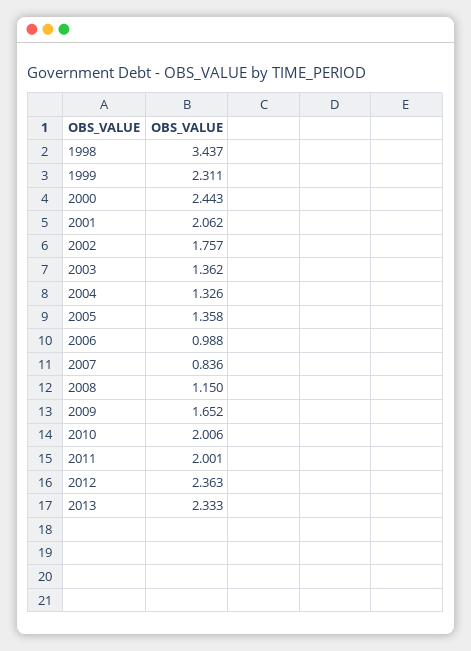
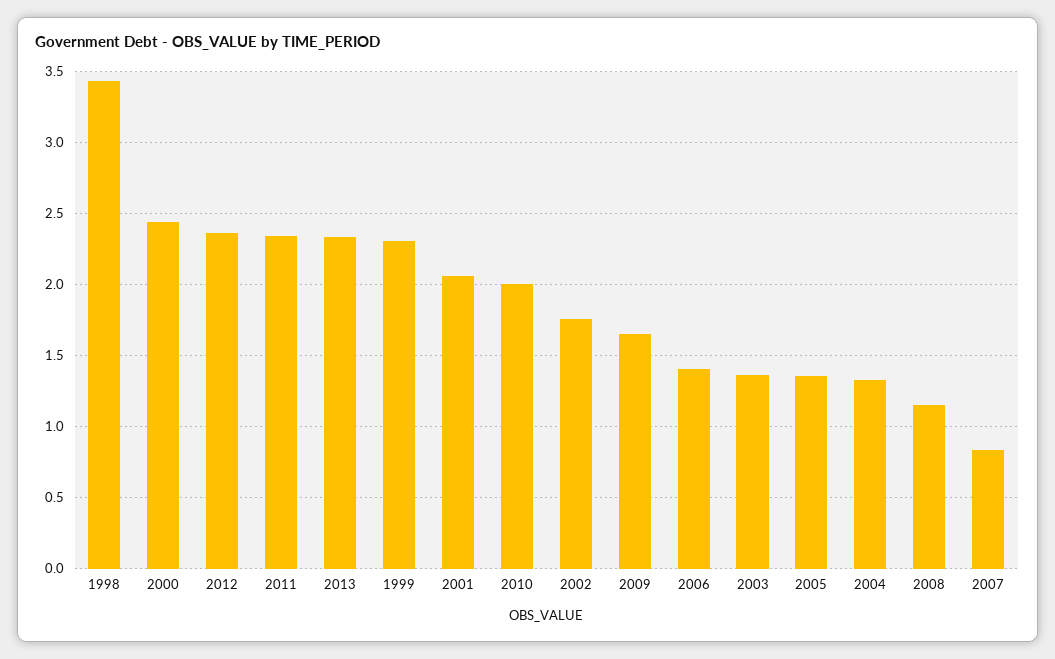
  {
    "1998": 3.437,
    "1999": 2.311,
    "2000": 2.443,
    "2001": 2.062,
    "2002": 1.757,
    "2003": 1.362,
    "2004": 1.326,
    "2005": 1.358,
-   "2006": 0.988,
+   "2006": 1.4,
    "2007": 0.836,
    "2008": 1.15,
    "2009": 1.652,
    "2010": 2.006,
-   "2011": 2.001,
+   "2011": 2.35,
    "2012": 2.363,
    "2013": 2.333
  }

